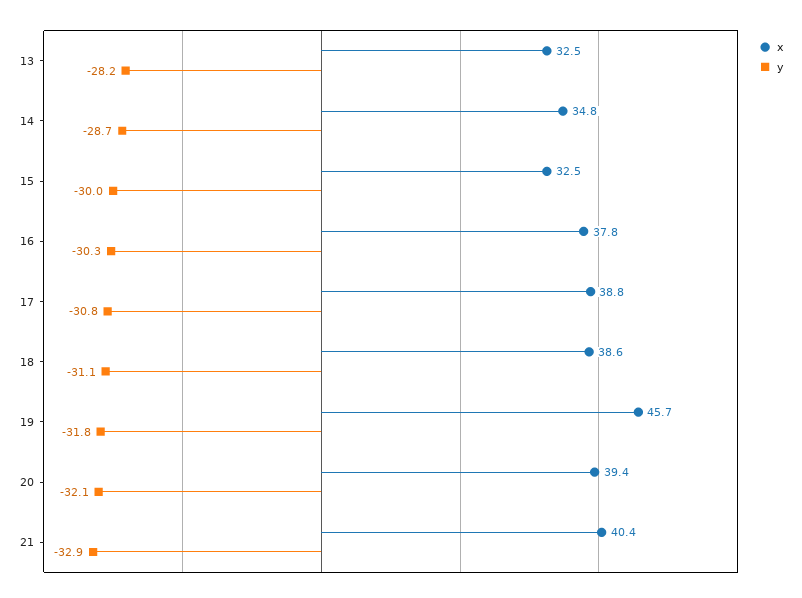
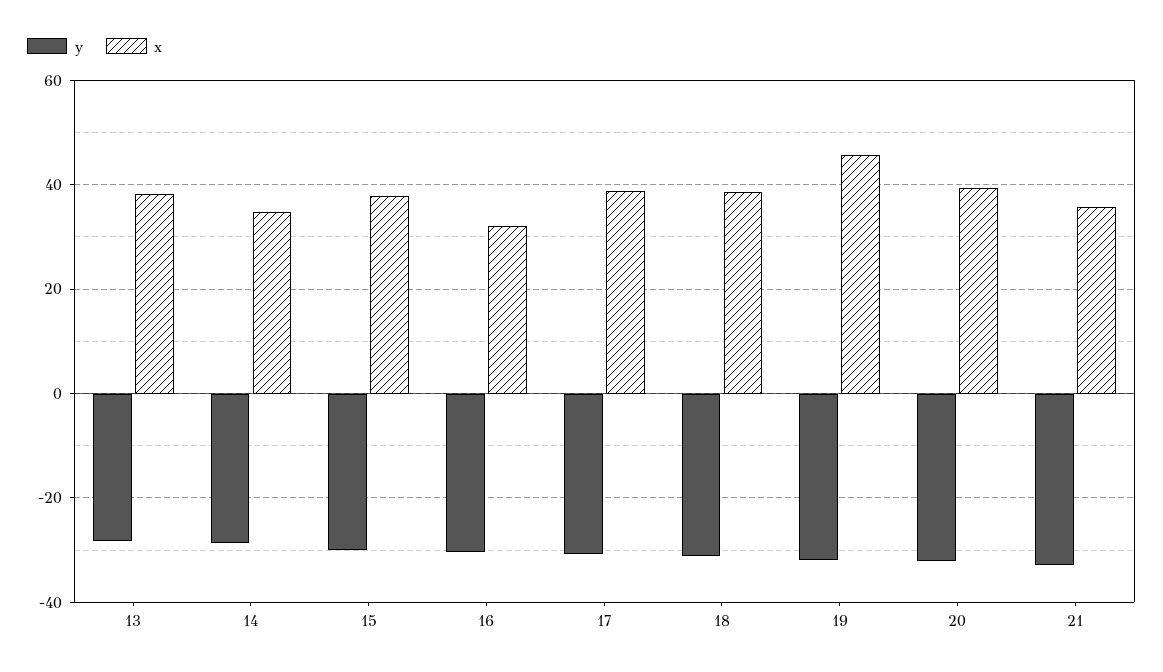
  {
    "x": {
-     "13": 32.5,
+     "13": 38,
      "14": 34.8,
-     "15": 32.5,
+     "15": 38,
-     "16": 37.8,
+     "16": 32,
      "17": 38.8,
      "18": 38.6,
      "19": 45.7,
      "20": 39.4,
-     "21": 40.4
+     "21": 36
    },
    "y": {
      "13": -28.2,
      "14": -28.7,
      "15": -30,
      "16": -30.3,
      "17": -30.8,
      "18": -31.1,
      "19": -31.8,
      "20": -32.1,
      "21": -32.9
    }
  }

